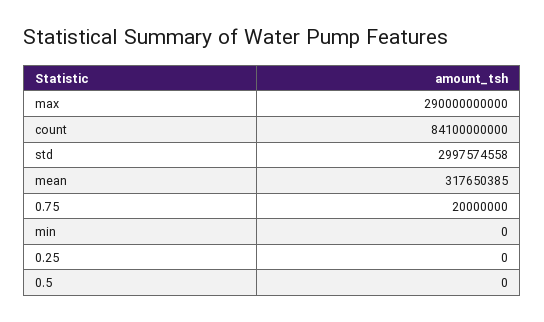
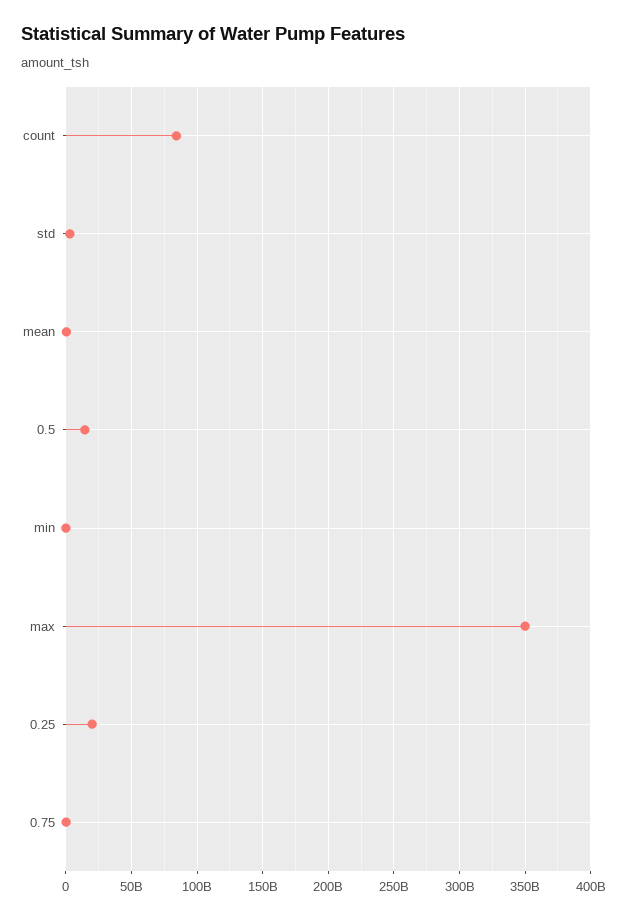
  {
-   "max": 290000000000,
+   "max": 350000000000,
    "count": 84100000000,
    "std": 2997574558,
    "mean": 317650385,
    "0.75": 20000000,
    "min": 0,
-   "0.25": 0,
+   "0.25": 20000000000,
-   "0.5": 0
+   "0.5": 15000000000
  }

